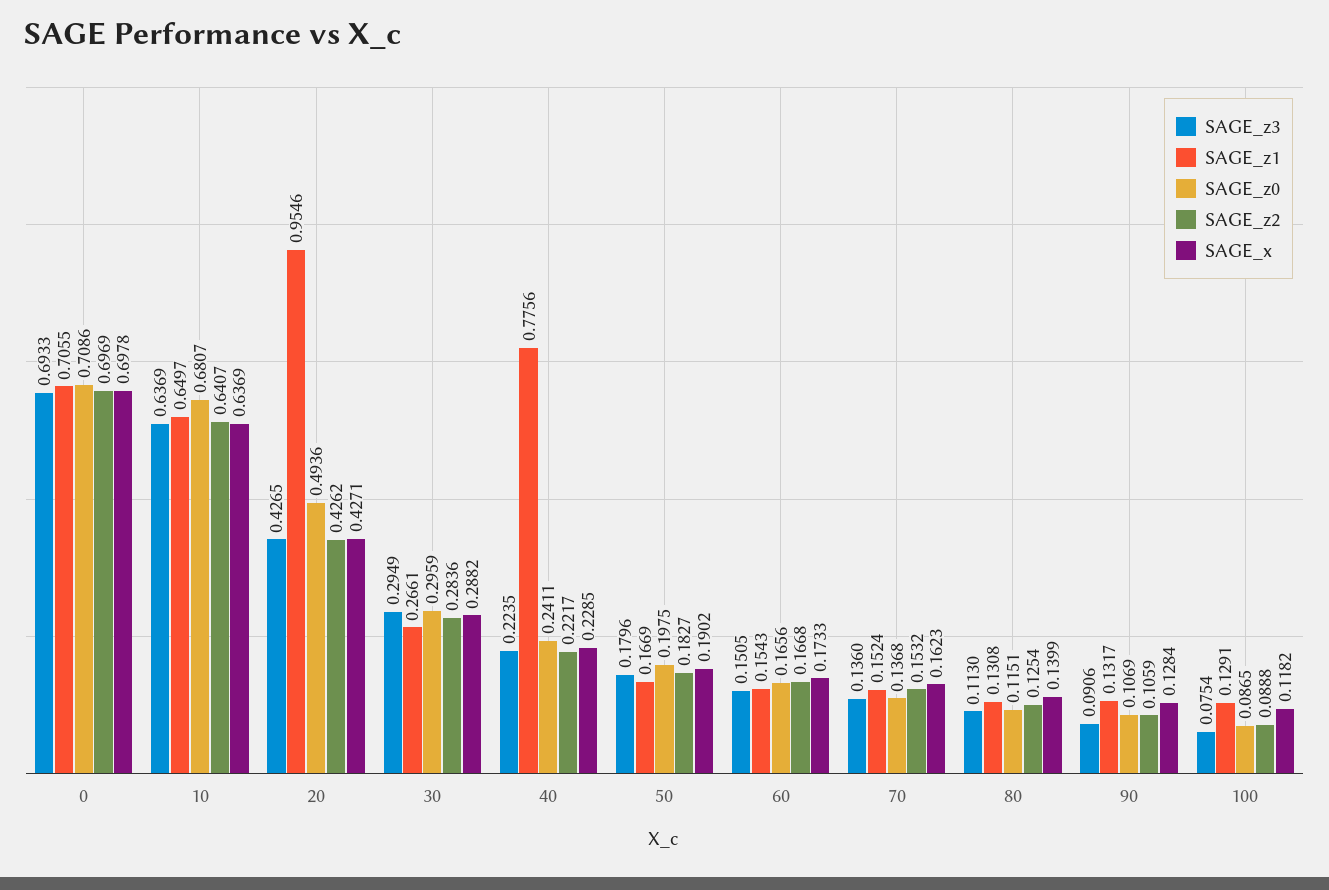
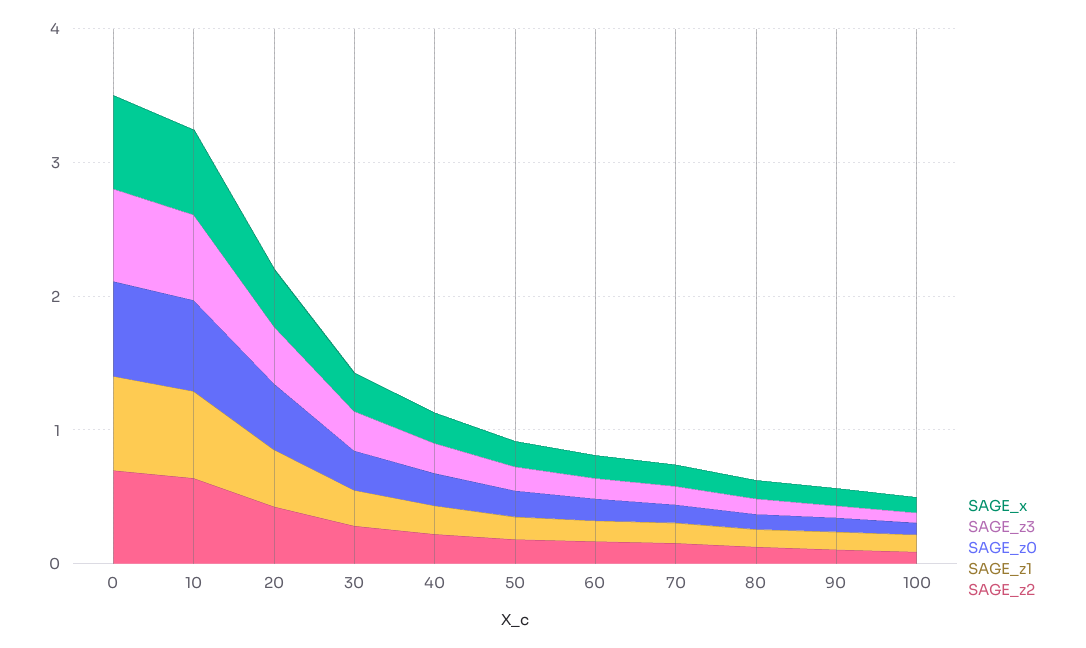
  {
    "SAGE_z3": {
      "0": 0.6933,
      "10": 0.6369,
      "20": 0.4265,
      "30": 0.2949,
      "40": 0.2235,
      "50": 0.1796,
      "60": 0.1505,
      "70": 0.136,
      "80": 0.113,
      "90": 0.0906,
      "100": 0.0754
    },
    "SAGE_z1": {
      "0": 0.7055,
      "10": 0.6497,
-     "20": 0.9546,
+     "20": 0.4,
      "30": 0.2661,
-     "40": 0.7756,
+     "40": 0.2,
      "50": 0.1669,
      "60": 0.1543,
      "70": 0.1524,
      "80": 0.1308,
      "90": 0.1317,
      "100": 0.1291
    },
    "SAGE_z0": {
      "0": 0.7086,
      "10": 0.6807,
      "20": 0.4936,
      "30": 0.2959,
      "40": 0.2411,
      "50": 0.1975,
      "60": 0.1656,
      "70": 0.1368,
      "80": 0.1151,
      "90": 0.1069,
      "100": 0.0865
    },
    "SAGE_z2": {
      "0": 0.6969,
      "10": 0.6407,
      "20": 0.4262,
      "30": 0.2836,
      "40": 0.2217,
      "50": 0.1827,
      "60": 0.1668,
      "70": 0.1532,
      "80": 0.1254,
      "90": 0.1059,
      "100": 0.0888
    },
    "SAGE_x": {
      "0": 0.6978,
      "10": 0.6369,
      "20": 0.4271,
      "30": 0.2882,
      "40": 0.2285,
      "50": 0.1902,
      "60": 0.1733,
      "70": 0.1623,
      "80": 0.1399,
      "90": 0.1284,
      "100": 0.1182
    }
  }

